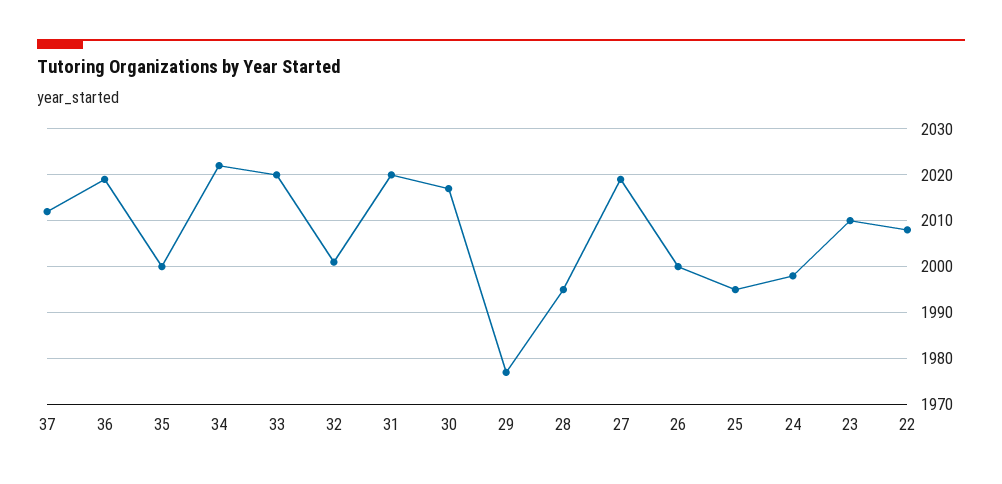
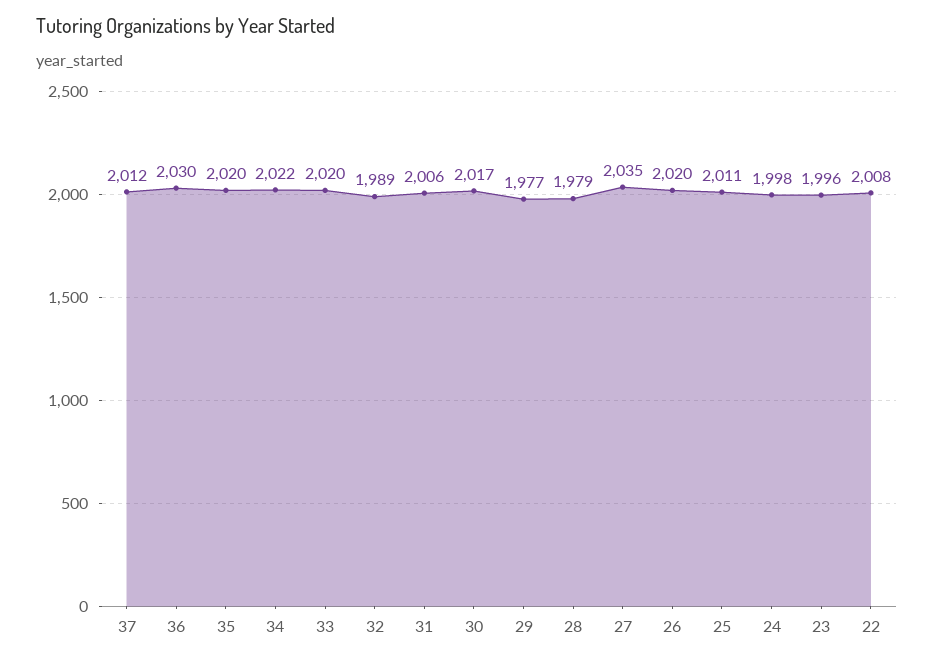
  {
    "37": 2012,
-   "36": 2020,
+   "36": 2030,
-   "35": 2000,
+   "35": 2020,
    "34": 2022,
    "33": 2020,
-   "32": 2000,
+   "32": 1989,
-   "31": 2020,
+   "31": 2006,
    "30": 2017,
    "29": 1977,
-   "28": 1995,
+   "28": 1979,
-   "27": 2020,
+   "27": 2035,
-   "26": 2000,
+   "26": 2020,
-   "25": 1995,
+   "25": 2011,
    "24": 1998,
-   "23": 2010,
+   "23": 1996,
    "22": 2008
  }

